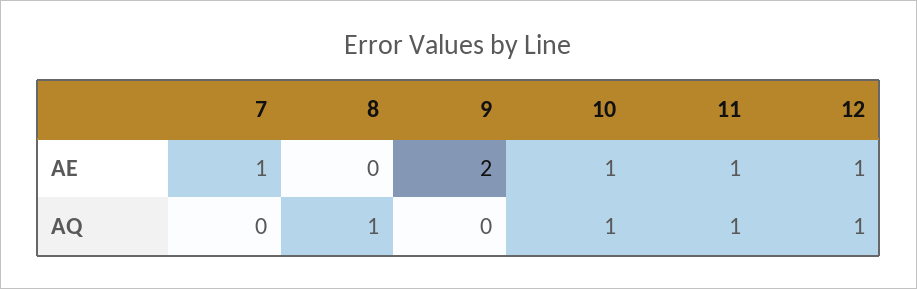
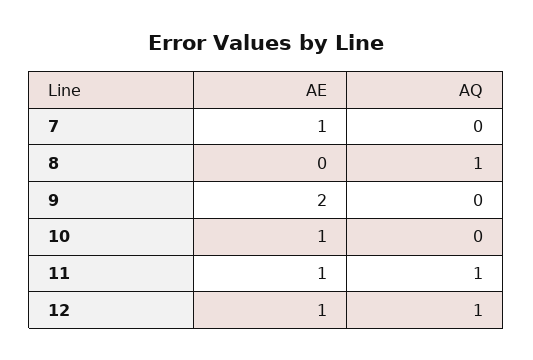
  {
    "7": {
      "AE": 1,
      "AQ": 0
    },
    "8": {
      "AE": 0,
      "AQ": 1
    },
    "9": {
      "AE": 2,
      "AQ": 0
    },
    "10": {
      "AE": 1,
-     "AQ": 1
+     "AQ": 0
    },
    "11": {
      "AE": 1,
      "AQ": 1
    },
    "12": {
      "AE": 1,
      "AQ": 1
    }
  }

